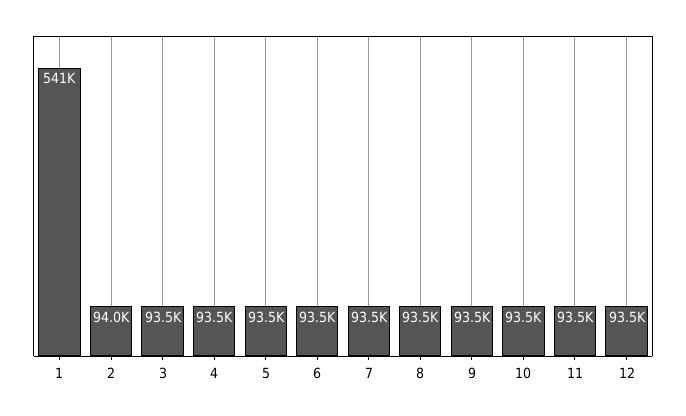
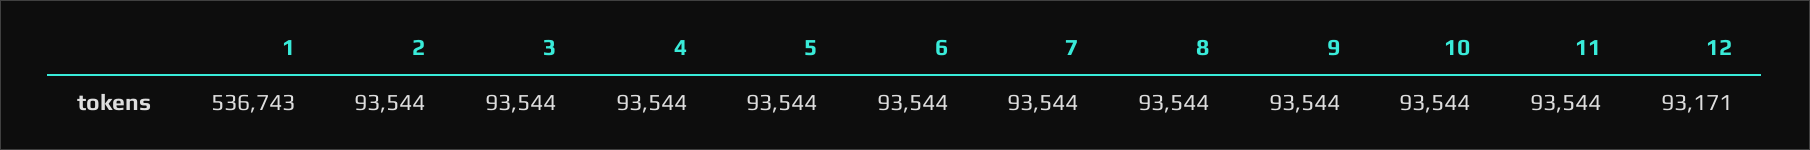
  {
-   "1": 541000,
+   "1": 536743,
-   "2": 94000,
+   "2": 93544,
    "3": 93544,
    "4": 93544,
    "5": 93544,
    "6": 93544,
    "7": 93544,
    "8": 93544,
    "9": 93544,
    "10": 93544,
    "11": 93544,
-   "12": 93500
+   "12": 93171
  }

